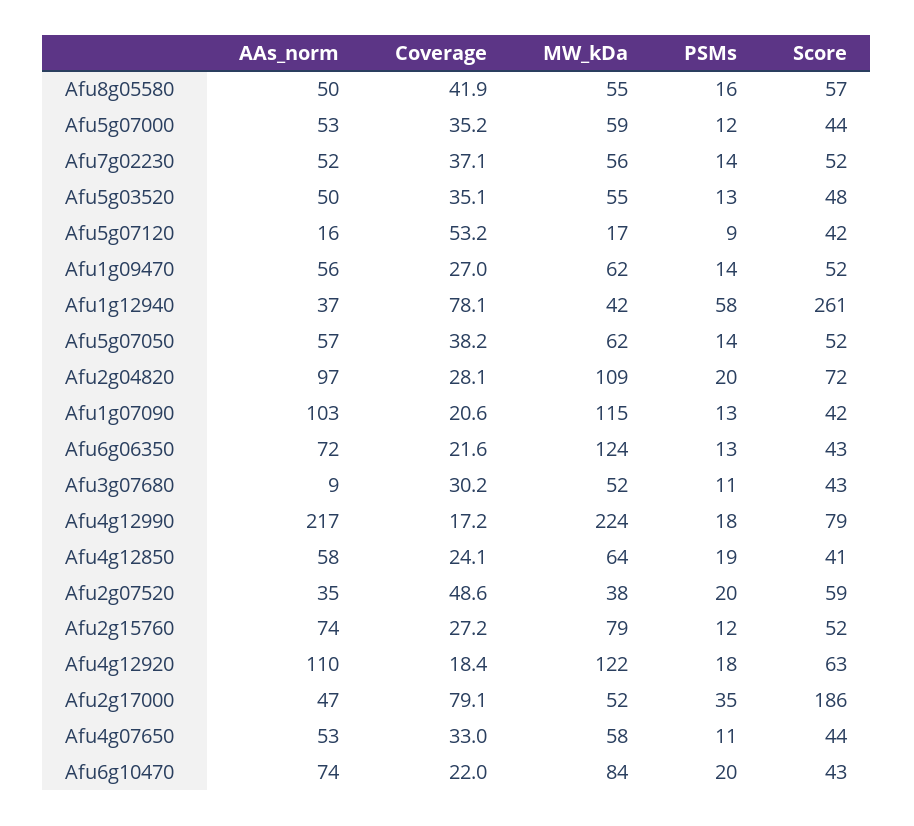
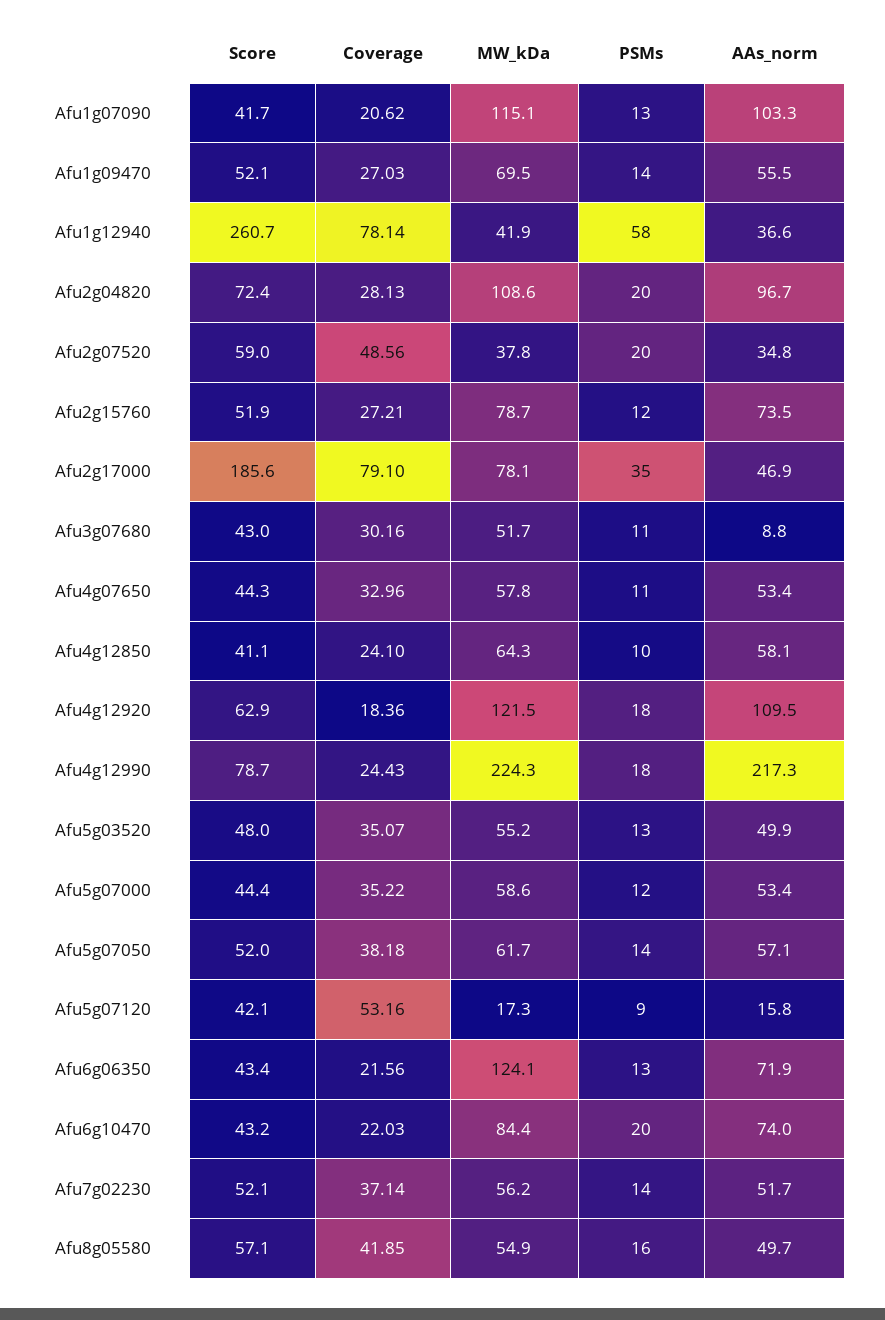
  {
    "AAs_norm": {
      "Afu8g05580": 49.7,
      "Afu5g07000": 53.4,
      "Afu7g02230": 51.7,
      "Afu5g03520": 49.9,
      "Afu5g07120": 15.8,
      "Afu1g09470": 55.5,
      "Afu1g12940": 36.6,
      "Afu5g07050": 57.1,
      "Afu2g04820": 96.7,
      "Afu1g07090": 103.3,
      "Afu6g06350": 71.9,
      "Afu3g07680": 8.8,
      "Afu4g12990": 217.3,
      "Afu4g12850": 58.1,
      "Afu2g07520": 34.8,
      "Afu2g15760": 73.5,
      "Afu4g12920": 109.5,
      "Afu2g17000": 46.9,
      "Afu4g07650": 53.4,
      "Afu6g10470": 74
    },
    "Coverage": {
      "Afu8g05580": 41.85,
      "Afu5g07000": 35.22,
      "Afu7g02230": 37.14,
      "Afu5g03520": 35.07,
      "Afu5g07120": 53.16,
      "Afu1g09470": 27.03,
      "Afu1g12940": 78.14,
      "Afu5g07050": 38.18,
      "Afu2g04820": 28.13,
      "Afu1g07090": 20.62,
      "Afu6g06350": 21.56,
      "Afu3g07680": 30.16,
-     "Afu4g12990": 17.2,
+     "Afu4g12990": 24.43,
      "Afu4g12850": 24.1,
      "Afu2g07520": 48.56,
      "Afu2g15760": 27.21,
      "Afu4g12920": 18.36,
      "Afu2g17000": 79.1,
      "Afu4g07650": 32.96,
      "Afu6g10470": 22.03
    },
    "MW_kDa": {
      "Afu8g05580": 54.9,
      "Afu5g07000": 58.6,
      "Afu7g02230": 56.2,
      "Afu5g03520": 55.2,
      "Afu5g07120": 17.3,
-     "Afu1g09470": 62,
+     "Afu1g09470": 69.5,
      "Afu1g12940": 41.9,
      "Afu5g07050": 61.7,
      "Afu2g04820": 108.6,
      "Afu1g07090": 115.1,
      "Afu6g06350": 124.1,
      "Afu3g07680": 51.7,
      "Afu4g12990": 224.3,
      "Afu4g12850": 64.3,
      "Afu2g07520": 37.8,
      "Afu2g15760": 78.7,
      "Afu4g12920": 121.5,
-     "Afu2g17000": 52,
+     "Afu2g17000": 78.1,
      "Afu4g07650": 57.8,
      "Afu6g10470": 84.4
    },
    "PSMs": {
      "Afu8g05580": 16,
      "Afu5g07000": 12,
      "Afu7g02230": 14,
      "Afu5g03520": 13,
      "Afu5g07120": 9,
      "Afu1g09470": 14,
      "Afu1g12940": 58,
      "Afu5g07050": 14,
      "Afu2g04820": 20,
      "Afu1g07090": 13,
      "Afu6g06350": 13,
      "Afu3g07680": 11,
      "Afu4g12990": 18,
-     "Afu4g12850": 19,
+     "Afu4g12850": 10,
      "Afu2g07520": 20,
      "Afu2g15760": 12,
      "Afu4g12920": 18,
      "Afu2g17000": 35,
      "Afu4g07650": 11,
      "Afu6g10470": 20
    },
    "Score": {
      "Afu8g05580": 57.1,
      "Afu5g07000": 44.4,
      "Afu7g02230": 52.1,
      "Afu5g03520": 48,
      "Afu5g07120": 42.1,
      "Afu1g09470": 52.1,
      "Afu1g12940": 260.7,
      "Afu5g07050": 52,
      "Afu2g04820": 72.4,
      "Afu1g07090": 41.7,
      "Afu6g06350": 43.4,
      "Afu3g07680": 43,
      "Afu4g12990": 78.7,
      "Afu4g12850": 41.1,
      "Afu2g07520": 59,
      "Afu2g15760": 51.9,
      "Afu4g12920": 62.9,
      "Afu2g17000": 185.6,
      "Afu4g07650": 44.3,
      "Afu6g10470": 43.2
    }
  }

